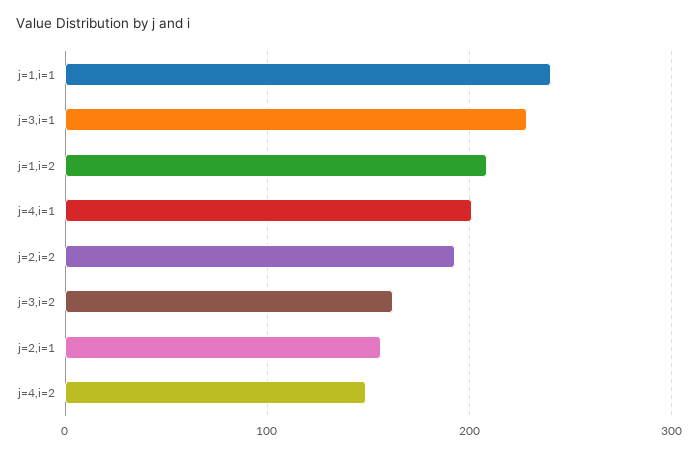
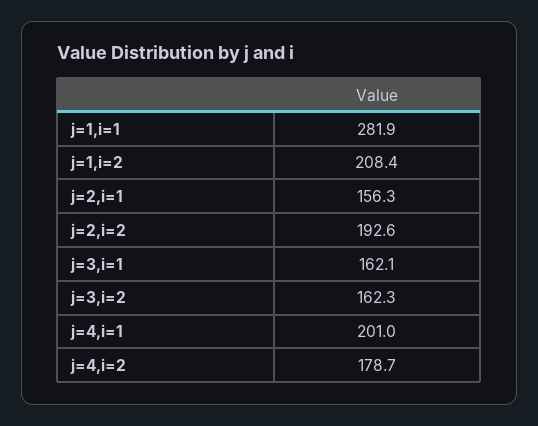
  {
-   "j=1,i=1": 240,
+   "j=1,i=1": 281.9,
-   "j=3,i=1": 230,
+   "j=3,i=1": 162.1,
    "j=1,i=2": 208.4,
    "j=4,i=1": 201,
    "j=2,i=2": 192.6,
    "j=3,i=2": 162.3,
    "j=2,i=1": 156.3,
-   "j=4,i=2": 150
+   "j=4,i=2": 178.7
  }

